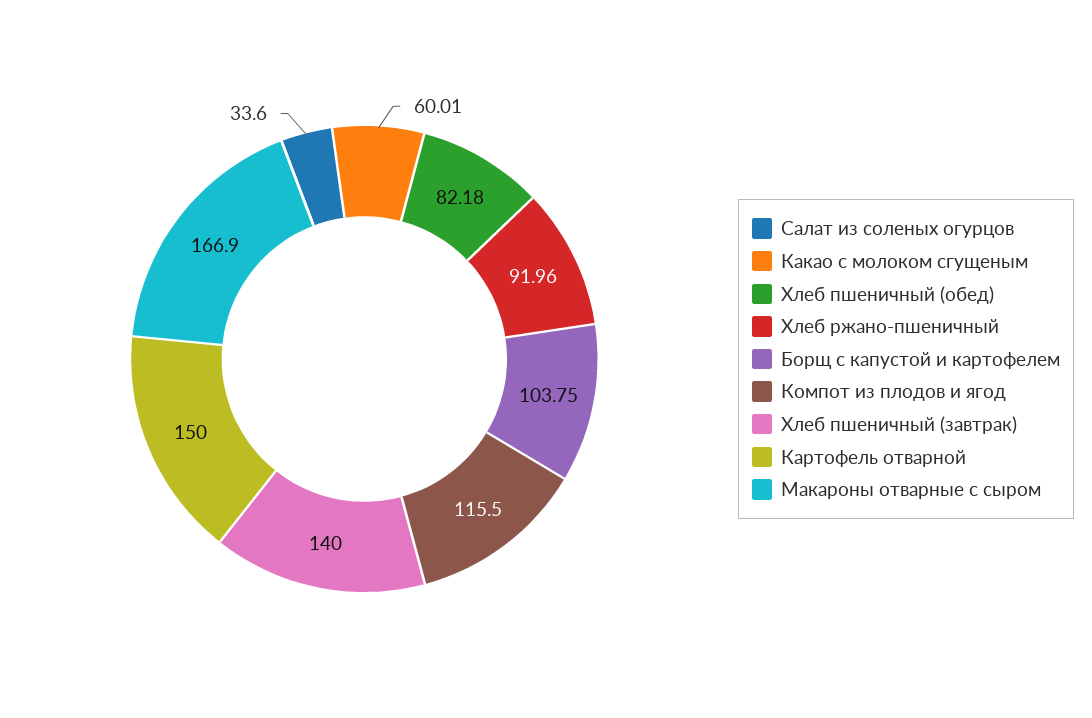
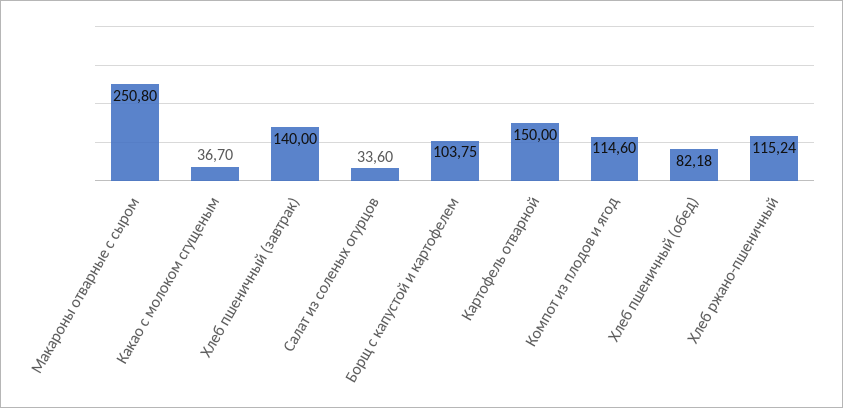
  {
    "Салат из соленых огурцов": 33.6,
-   "Какао с молоком сгущеным": 60.01,
+   "Какао с молоком сгущеным": 36.7,
    "Хлеб пшеничный (обед)": 82.18,
-   "Хлеб ржано-пшеничный": 91.96,
+   "Хлеб ржано-пшеничный": 115.24,
    "Борщ с капустой и картофелем": 103.75,
-   "Компот из плодов и ягод": 115.5,
+   "Компот из плодов и ягод": 114.6,
    "Хлеб пшеничный (завтрак)": 140,
    "Картофель отварной": 150,
-   "Макароны отварные с сыром": 166.9
+   "Макароны отварные с сыром": 250.8
  }

